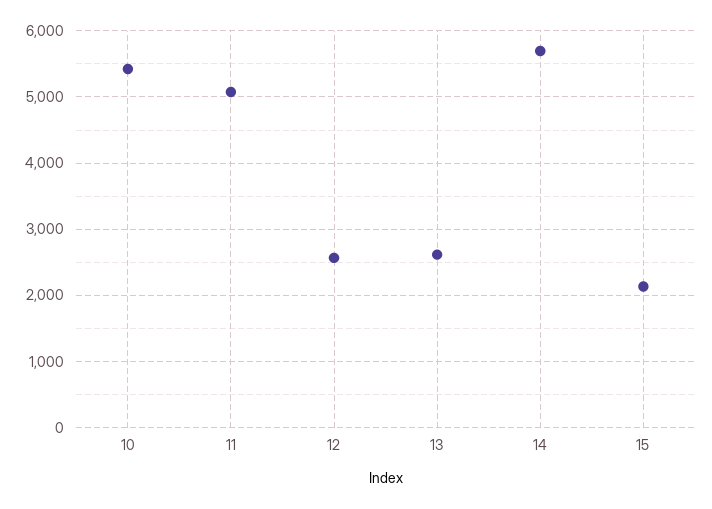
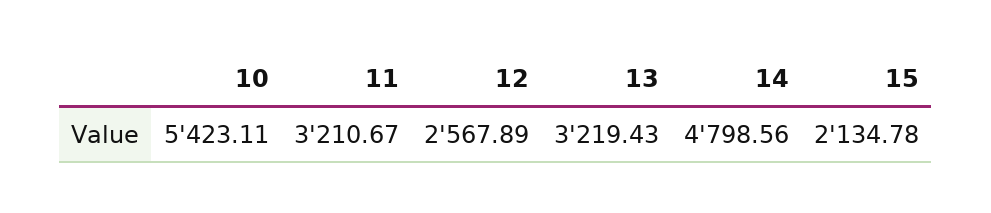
  {
    "10": 5423.11,
-   "11": 5100,
+   "11": 3210.67,
    "12": 2567.89,
-   "13": 2600,
+   "13": 3219.43,
-   "14": 5700,
+   "14": 4798.56,
    "15": 2134.78
  }

